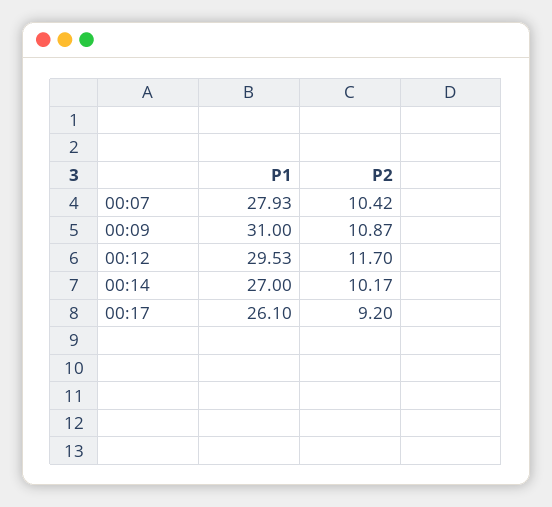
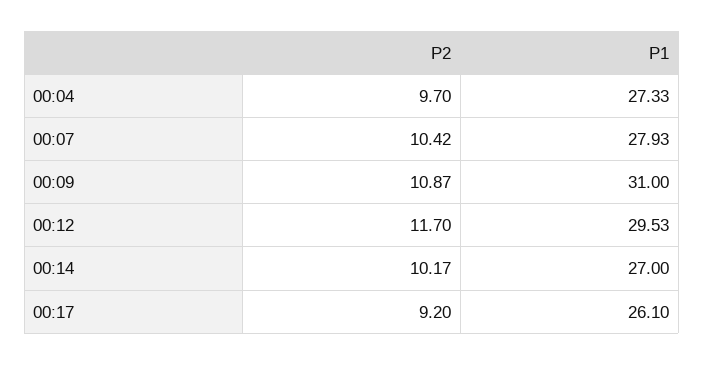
  {
    "P1": {
      "00:07": 27.93,
      "00:09": 31,
      "00:12": 29.53,
      "00:14": 27,
-     "00:17": 26.1
+     "00:17": 26.1,
+     "00:04": 27.33
    },
    "P2": {
      "00:07": 10.42,
      "00:09": 10.87,
      "00:12": 11.7,
      "00:14": 10.17,
-     "00:17": 9.2
+     "00:17": 9.2,
+     "00:04": 9.7
    }
  }

